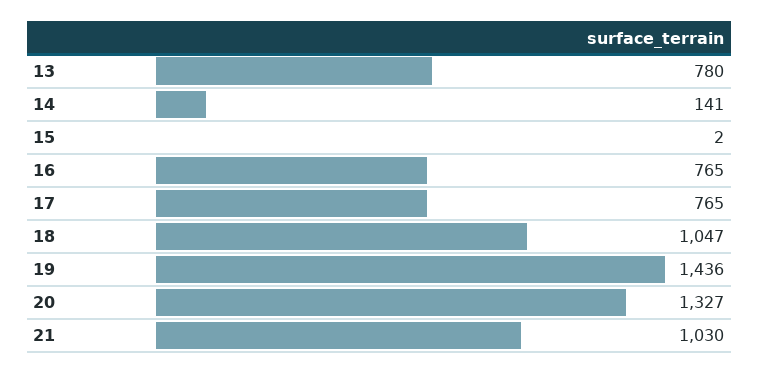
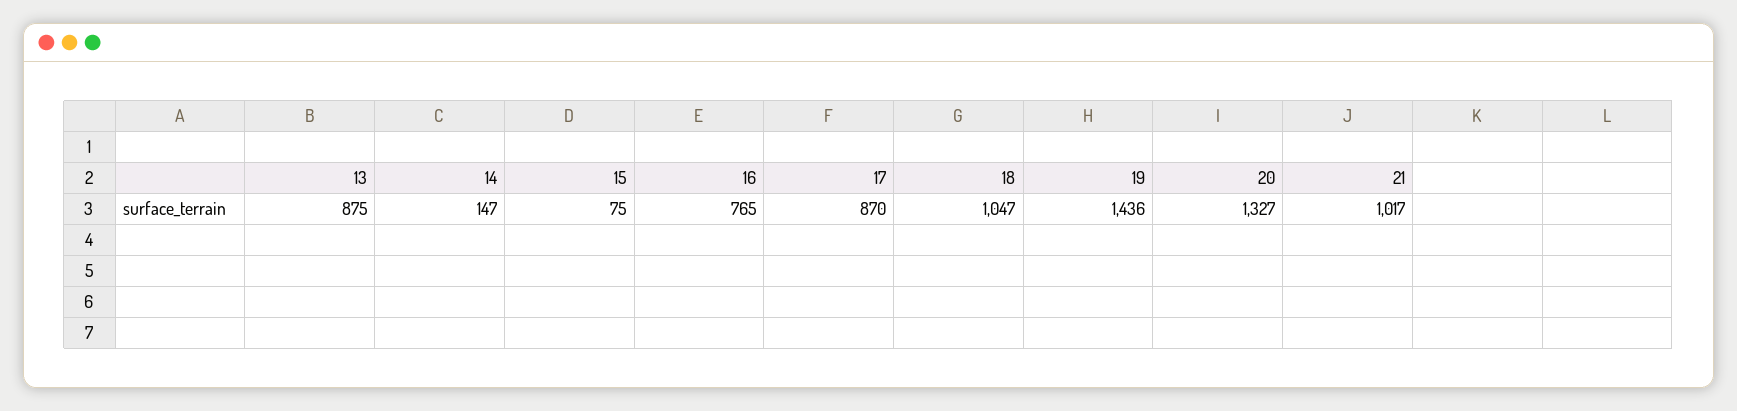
  {
-   "13": 780,
+   "13": 875,
-   "14": 141,
+   "14": 147,
-   "15": 2,
+   "15": 75,
    "16": 765,
-   "17": 765,
+   "17": 870,
    "18": 1047,
    "19": 1436,
    "20": 1327,
-   "21": 1030
+   "21": 1017
  }

